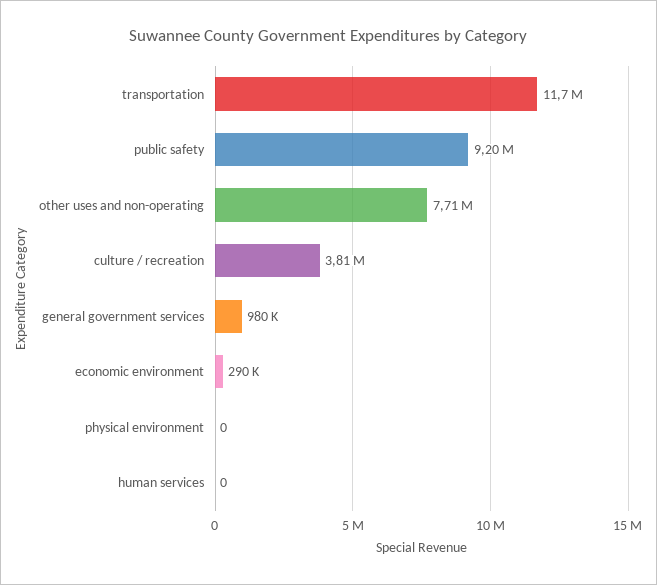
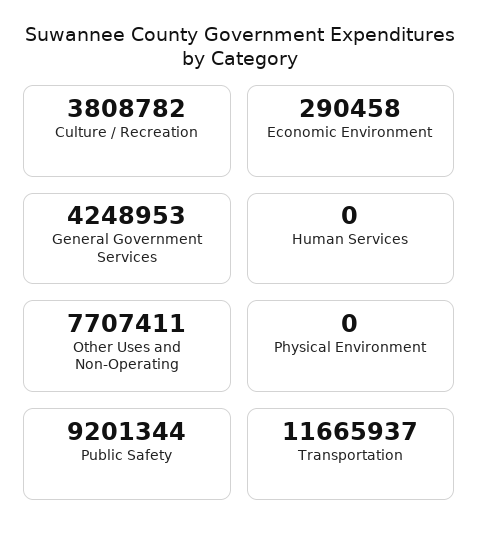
  {
    "transportation": 11665937,
    "public safety": 9201344,
    "other uses and non-operating": 7707411,
    "culture / recreation": 3808782,
-   "general government services": 980000,
+   "general government services": 4248953,
    "economic environment": 290458,
    "physical environment": 0,
    "human services": 0
  }

